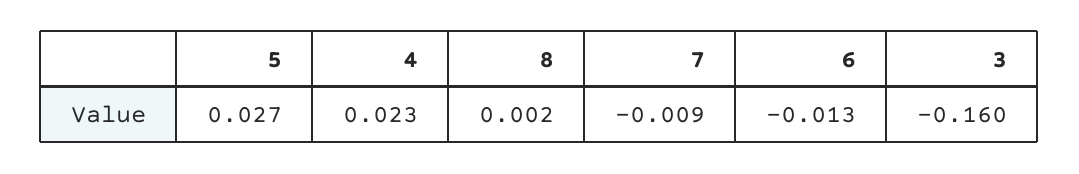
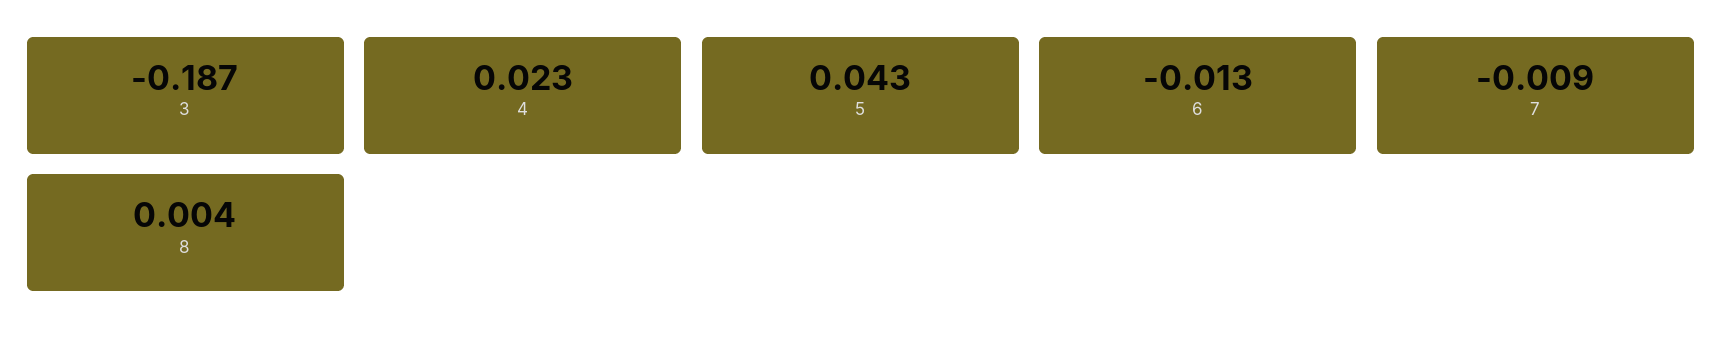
  {
-   "5": 0.027,
+   "5": 0.043,
    "4": 0.023,
-   "8": 0.002,
+   "8": 0.004,
    "7": -0.009,
    "6": -0.013,
-   "3": -0.16
+   "3": -0.187
  }

